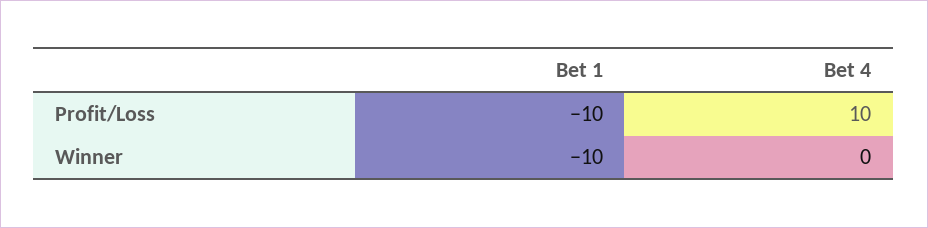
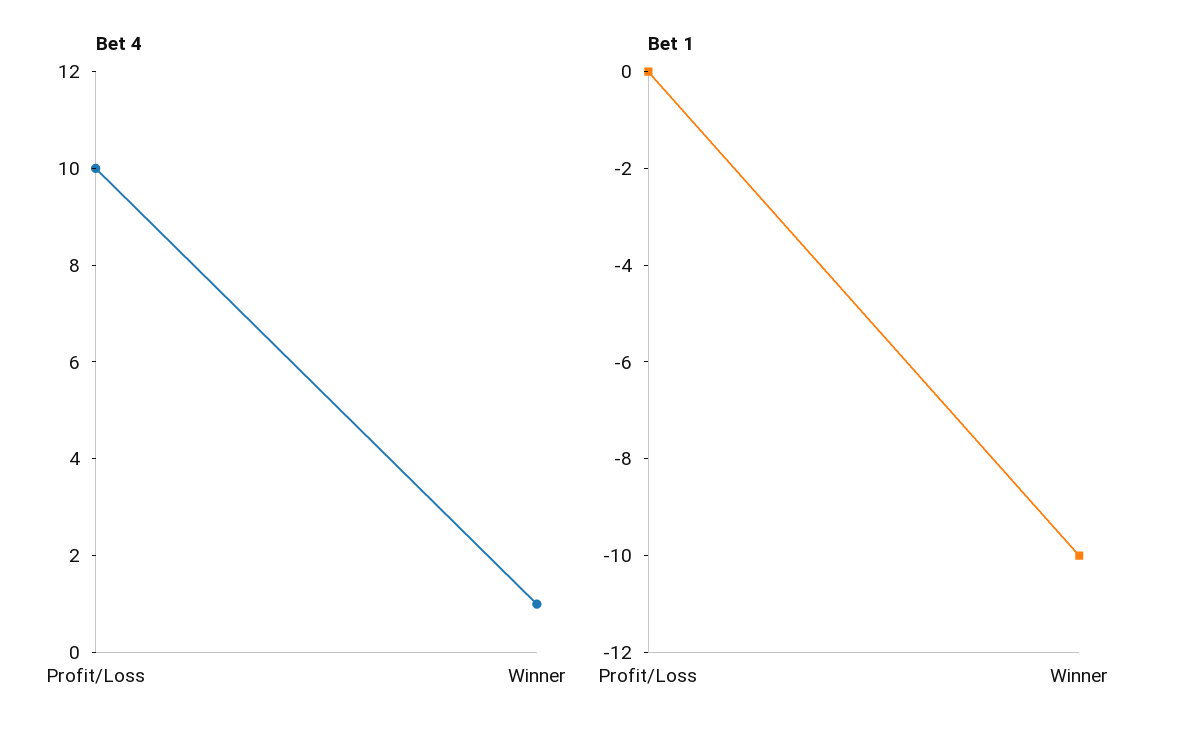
  {
    "Bet 1": {
-     "Profit/Loss": -10,
+     "Profit/Loss": 0,
      "Winner": -10
    },
    "Bet 4": {
      "Profit/Loss": 10,
-     "Winner": 0
+     "Winner": 1
    }
  }

